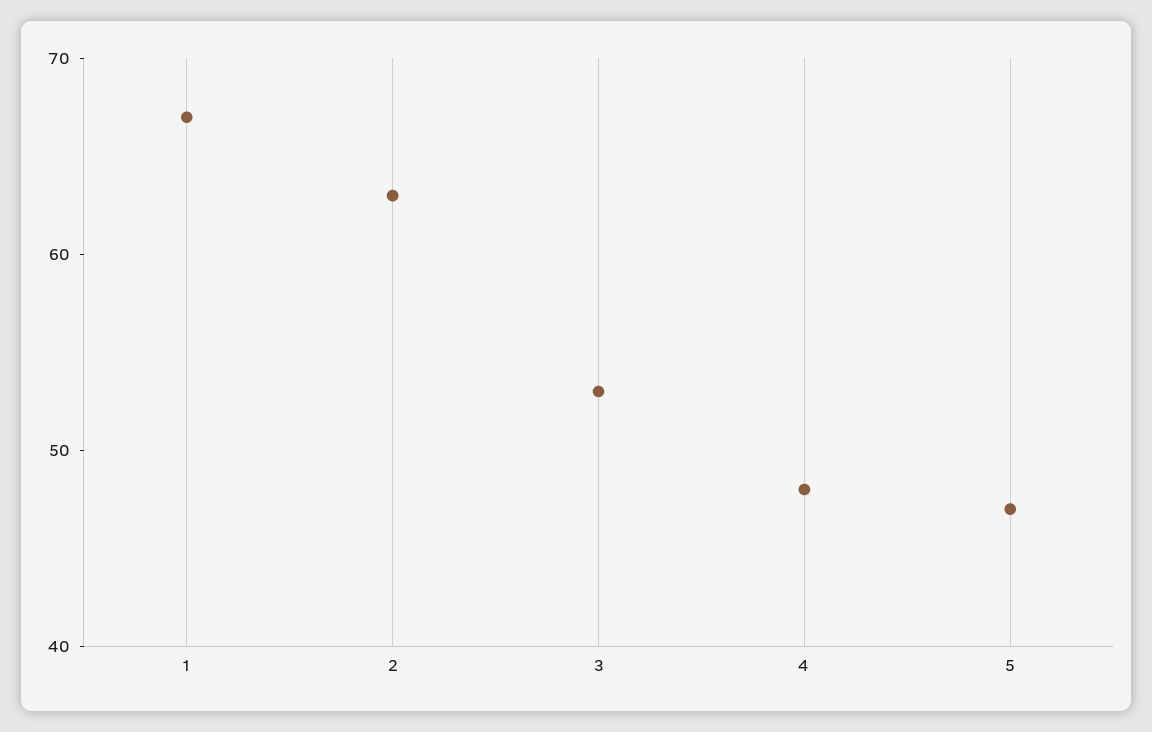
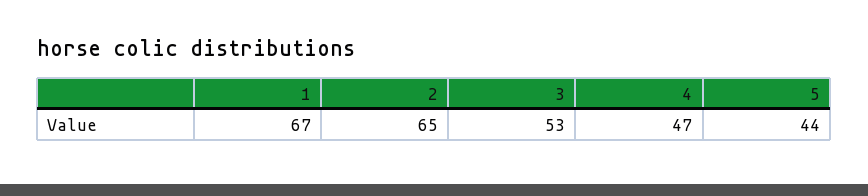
  {
    "1": 67,
-   "2": 63,
+   "2": 65,
    "3": 53,
-   "4": 48,
+   "4": 47,
-   "5": 47
+   "5": 44
  }

